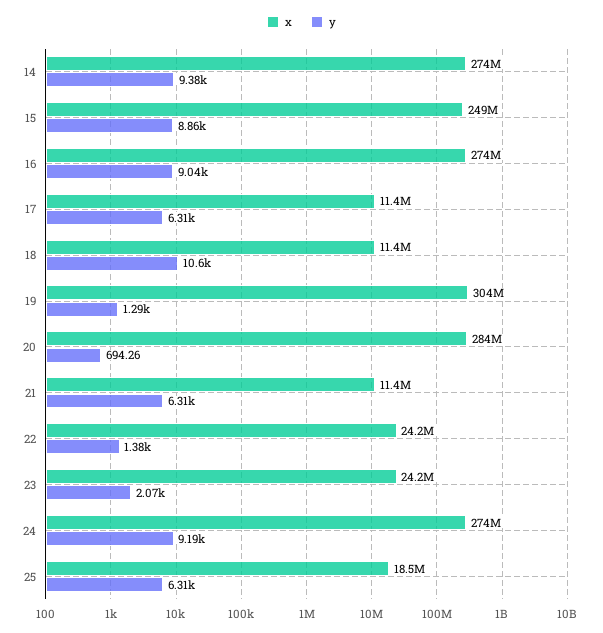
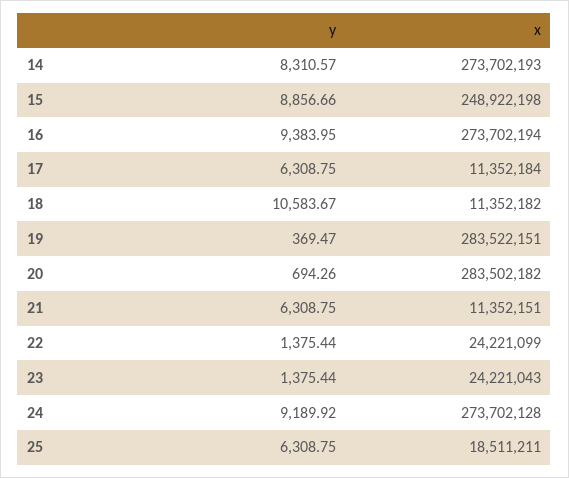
  {
    "x": {
      "14": 273702193,
      "15": 248922198,
      "16": 273702194,
      "17": 11352184,
      "18": 11352182,
-     "19": 304000000,
+     "19": 283522151,
      "20": 283502182,
      "21": 11352151,
      "22": 24221099,
      "23": 24221043,
      "24": 273702128,
      "25": 18511211
    },
    "y": {
-     "14": 9380,
+     "14": 8310.57,
      "15": 8856.66,
-     "16": 9040,
+     "16": 9383.95,
      "17": 6308.75,
      "18": 10583.67,
-     "19": 1290,
+     "19": 369.47,
      "20": 694.26,
      "21": 6308.75,
      "22": 1375.44,
-     "23": 2070,
+     "23": 1375.44,
      "24": 9189.92,
      "25": 6308.75
    }
  }

